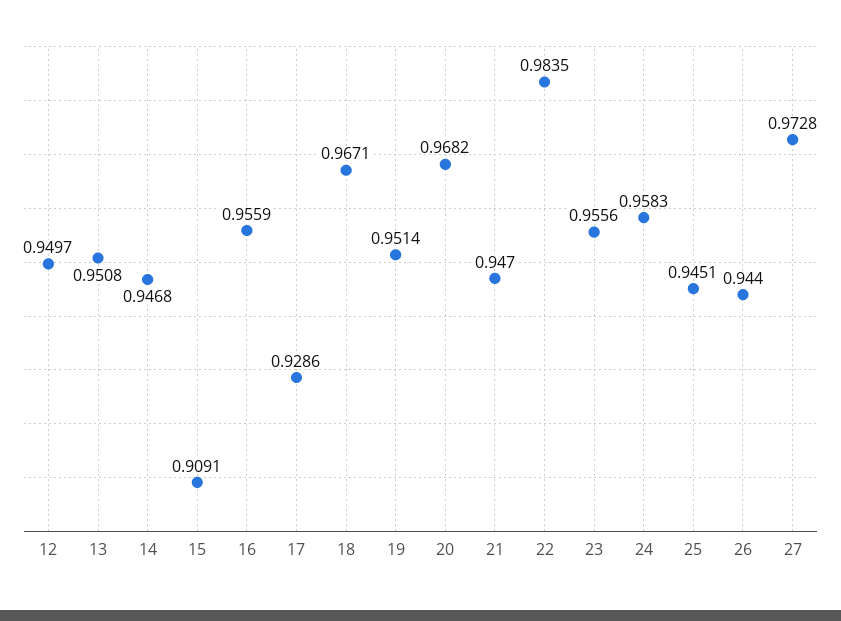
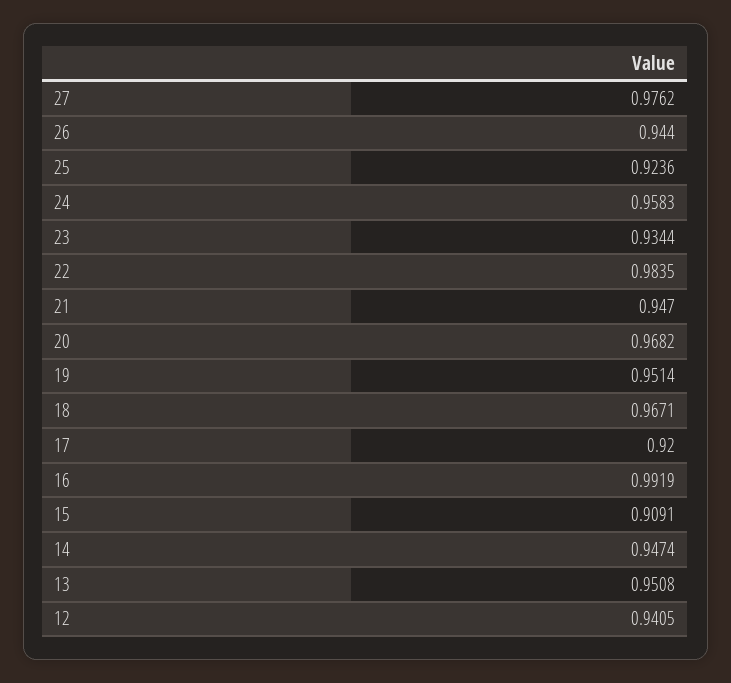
  {
-   "12": 0.9497,
+   "12": 0.9405,
    "13": 0.9508,
-   "14": 0.9468,
+   "14": 0.9474,
    "15": 0.9091,
-   "16": 0.9559,
+   "16": 0.9919,
-   "17": 0.9286,
+   "17": 0.92,
    "18": 0.9671,
    "19": 0.9514,
    "20": 0.9682,
    "21": 0.947,
    "22": 0.9835,
-   "23": 0.9556,
+   "23": 0.9344,
    "24": 0.9583,
-   "25": 0.9451,
+   "25": 0.9236,
    "26": 0.944,
-   "27": 0.9728
+   "27": 0.9762
  }

